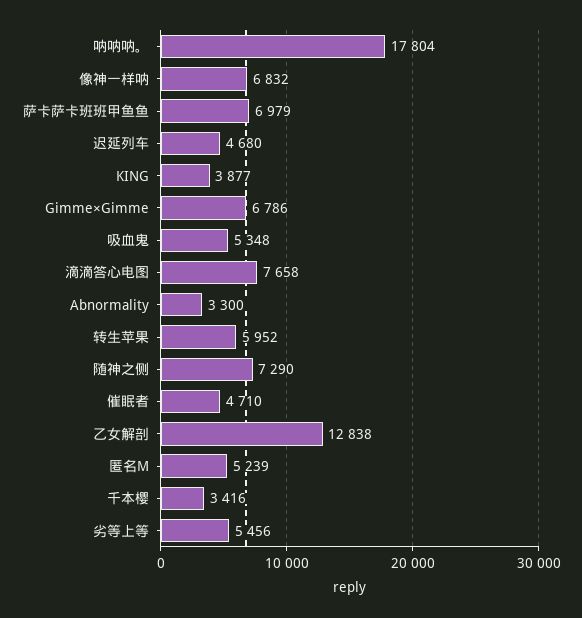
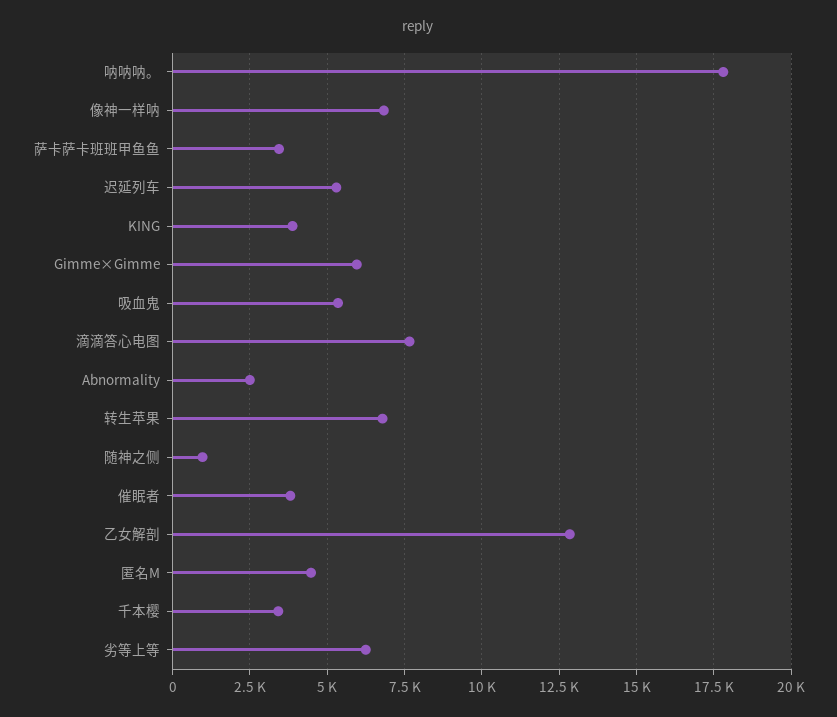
  {
    "呐呐呐。": 17804,
    "像神一样呐": 6832,
-   "萨卡萨卡班班甲鱼鱼": 6979,
+   "萨卡萨卡班班甲鱼鱼": 3500,
-   "迟延列车": 4680,
+   "迟延列车": 5250,
    "KING": 3877,
-   "Gimme×Gimme": 6786,
+   "Gimme×Gimme": 6000,
    "吸血鬼": 5348,
    "滴滴答心电图": 7658,
-   "Abnormality": 3300,
+   "Abnormality": 2500,
-   "转生苹果": 5952,
+   "转生苹果": 6750,
-   "随神之侧": 7290,
+   "随神之侧": 1000,
-   "催眠者": 4710,
+   "催眠者": 3750,
    "乙女解剖": 12838,
-   "匿名M": 5239,
+   "匿名M": 4500,
    "千本樱": 3416,
-   "劣等上等": 5456
+   "劣等上等": 6250
  }

